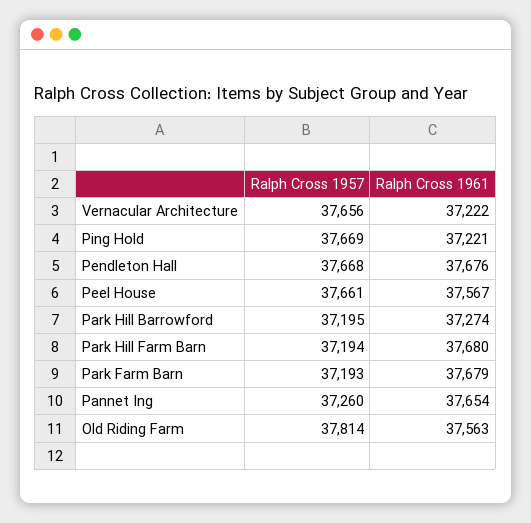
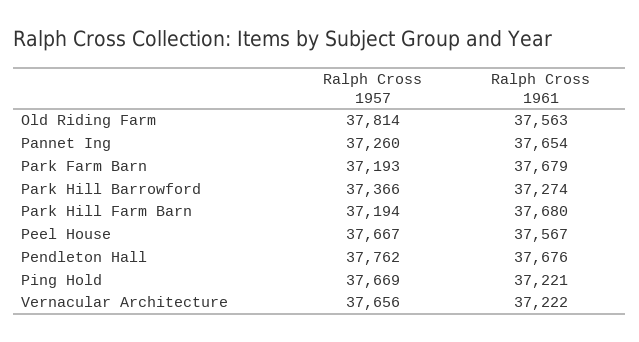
  {
    "Ralph Cross 1957": {
      "Vernacular Architecture": 37656,
      "Ping Hold": 37669,
-     "Pendleton Hall": 37668,
+     "Pendleton Hall": 37762,
-     "Peel House": 37661,
+     "Peel House": 37667,
-     "Park Hill Barrowford": 37195,
+     "Park Hill Barrowford": 37366,
      "Park Hill Farm Barn": 37194,
      "Park Farm Barn": 37193,
      "Pannet Ing": 37260,
      "Old Riding Farm": 37814
    },
    "Ralph Cross 1961": {
      "Vernacular Architecture": 37222,
      "Ping Hold": 37221,
      "Pendleton Hall": 37676,
      "Peel House": 37567,
      "Park Hill Barrowford": 37274,
      "Park Hill Farm Barn": 37680,
      "Park Farm Barn": 37679,
      "Pannet Ing": 37654,
      "Old Riding Farm": 37563
    }
  }

